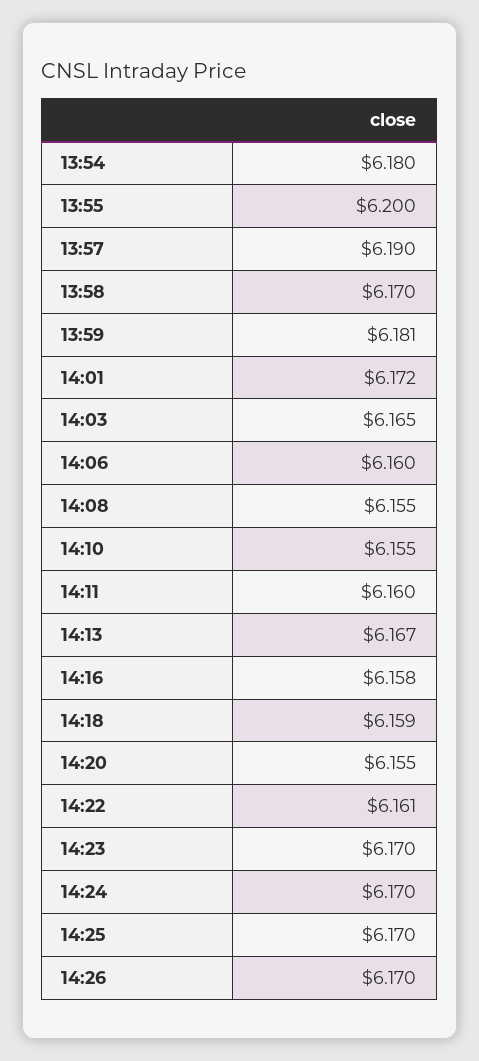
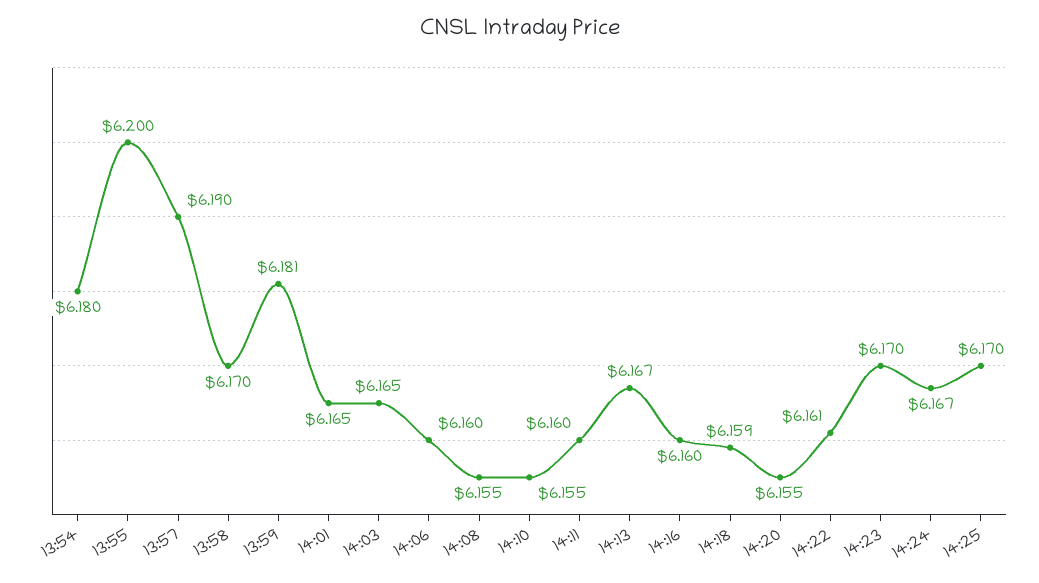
  {
    "13:54": 6.18,
    "13:55": 6.2,
    "13:57": 6.19,
    "13:58": 6.17,
    "13:59": 6.181,
-   "14:01": 6.172,
+   "14:01": 6.165,
    "14:03": 6.165,
    "14:06": 6.16,
    "14:08": 6.155,
    "14:10": 6.155,
    "14:11": 6.16,
    "14:13": 6.167,
-   "14:16": 6.158,
+   "14:16": 6.16,
    "14:18": 6.159,
    "14:20": 6.155,
    "14:22": 6.161,
    "14:23": 6.17,
-   "14:24": 6.17,
+   "14:24": 6.167,
-   "14:25": 6.17,
+   "14:25": 6.17
-   "14:26": 6.17
  }

